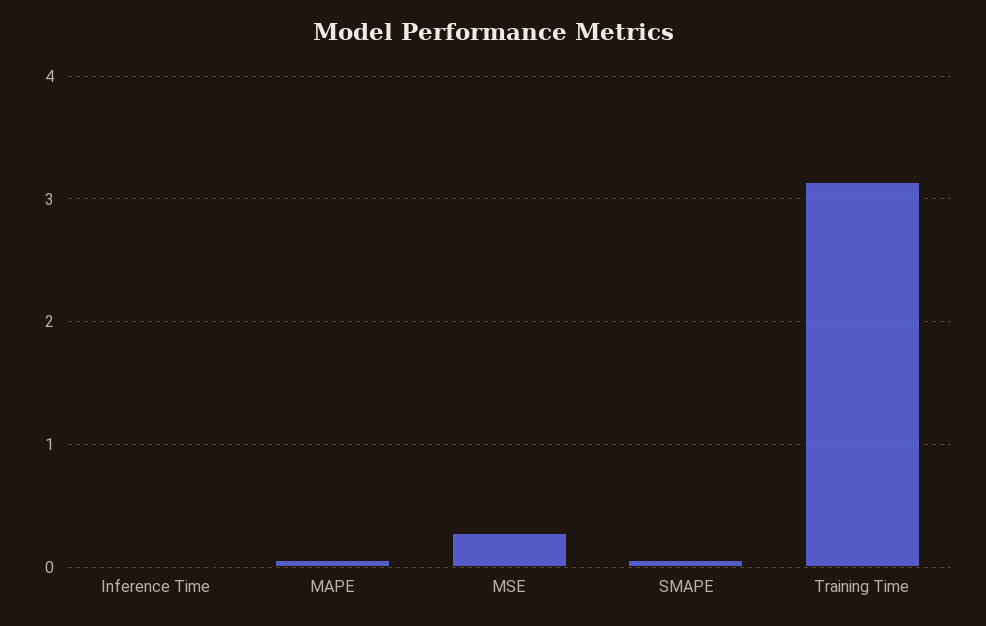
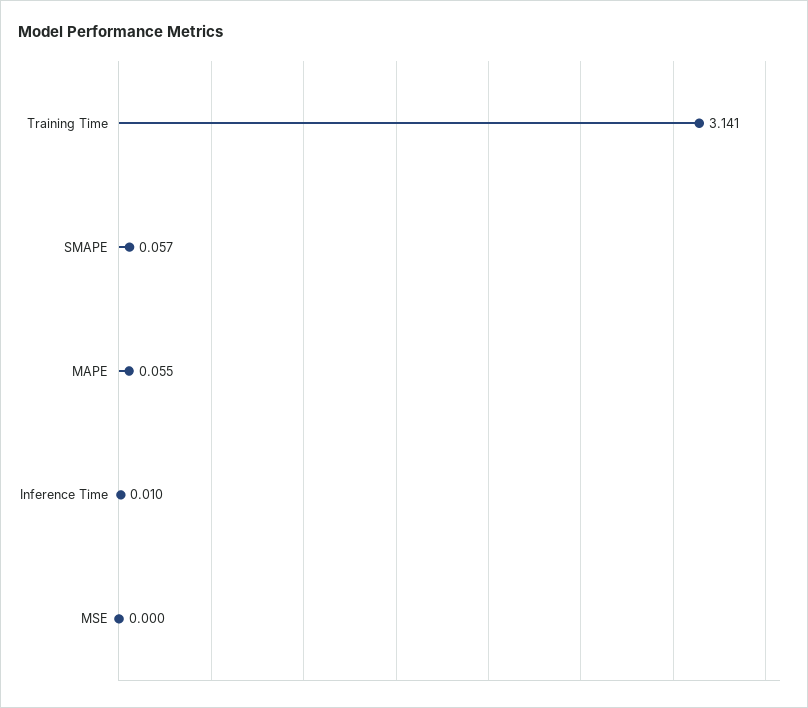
  {
    "Inference Time": 0.01,
    "MAPE": 0.055,
-   "MSE": 0.3,
+   "MSE": 0,
    "SMAPE": 0.057,
    "Training Time": 3.141
  }

